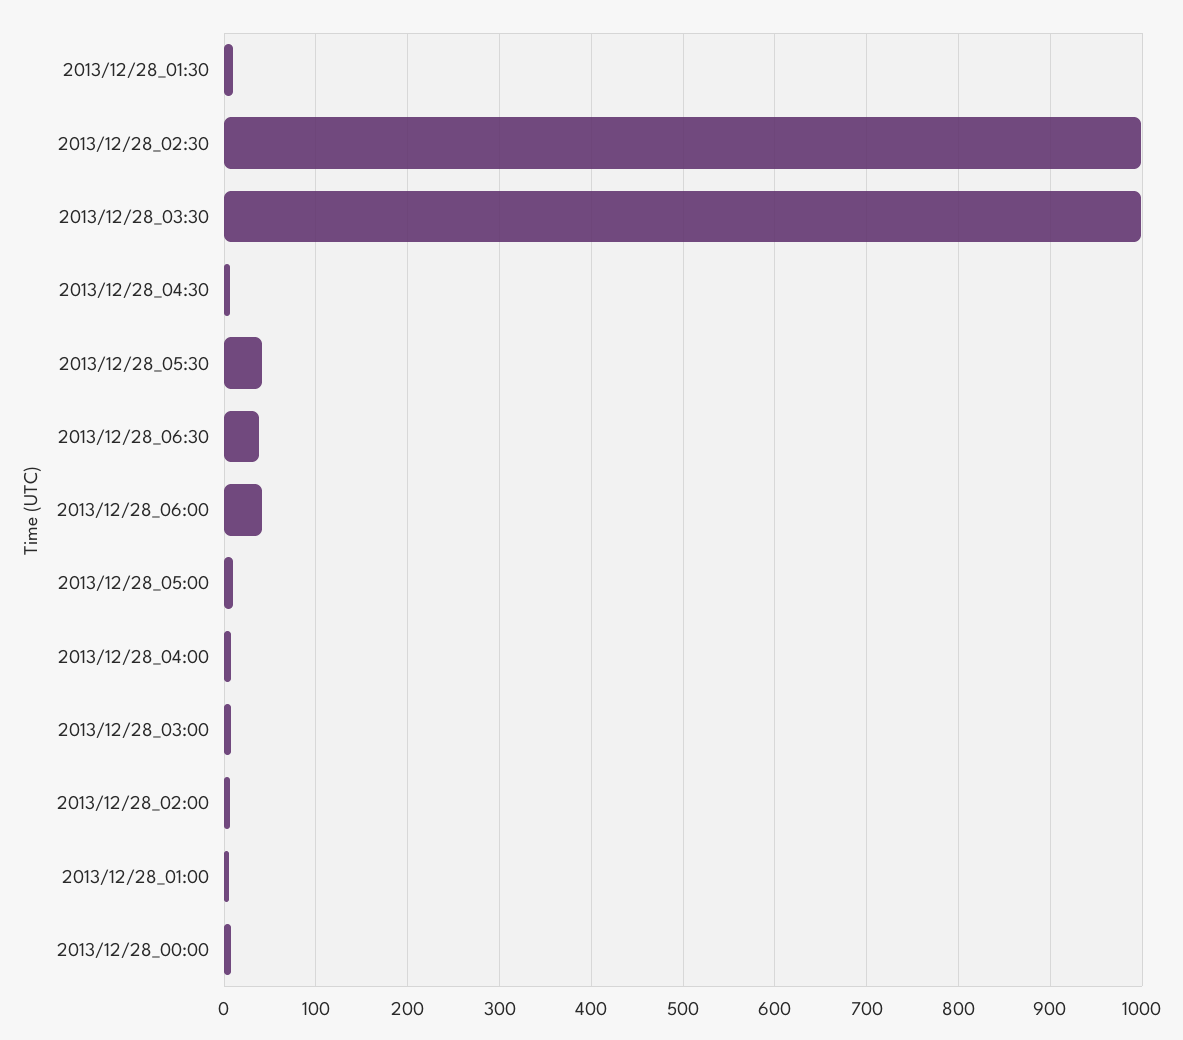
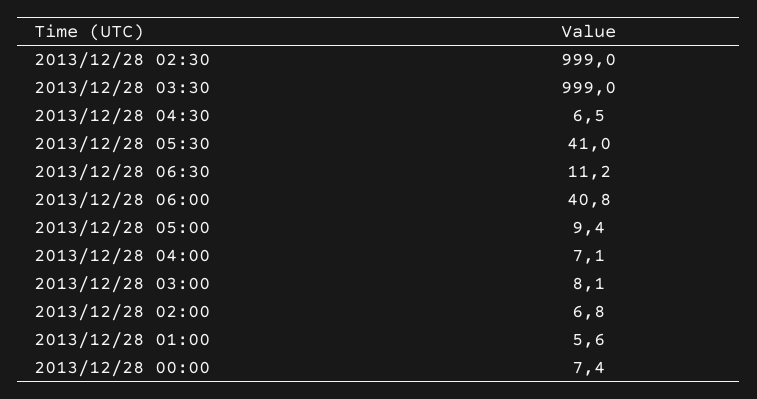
  {
-   "2013/12/28_01:30": 10,
    "2013/12/28_02:30": 999,
    "2013/12/28_03:30": 999,
    "2013/12/28_04:30": 6.5,
    "2013/12/28_05:30": 41,
-   "2013/12/28_06:30": 40,
+   "2013/12/28_06:30": 11.2,
    "2013/12/28_06:00": 40.8,
    "2013/12/28_05:00": 9.4,
    "2013/12/28_04:00": 7.1,
    "2013/12/28_03:00": 8.1,
    "2013/12/28_02:00": 6.8,
    "2013/12/28_01:00": 5.6,
    "2013/12/28_00:00": 7.4
  }

